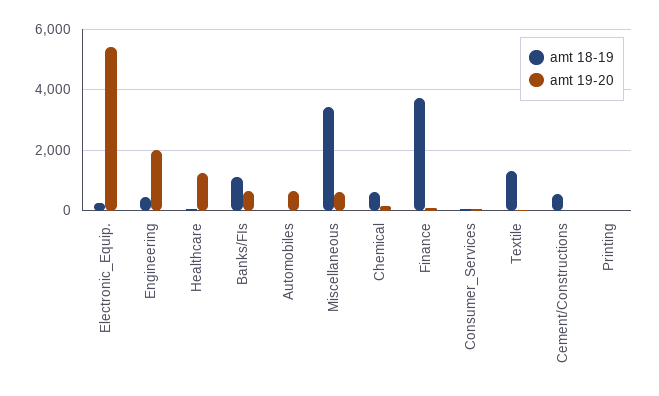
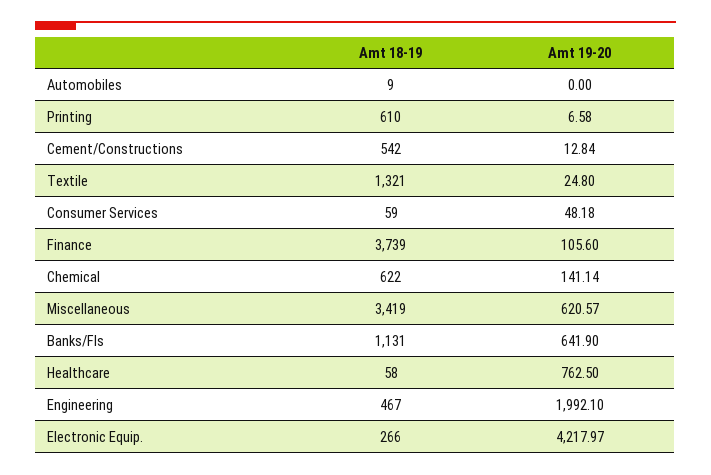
  {
    "amt 18-19": {
      "Electronic_Equip.": 266,
      "Engineering": 467,
      "Healthcare": 58,
      "Banks/FIs": 1131,
      "Automobiles": 9,
      "Miscellaneous": 3419,
      "Chemical": 622,
      "Finance": 3739,
      "Consumer_Services": 59,
      "Textile": 1321,
      "Cement/Constructions": 542,
-     "Printing": 0
+     "Printing": 610
    },
    "amt 19-20": {
-     "Electronic_Equip.": 5400,
+     "Electronic_Equip.": 4217.97,
      "Engineering": 1992.1,
-     "Healthcare": 1200,
+     "Healthcare": 762.5,
      "Banks/FIs": 641.9,
-     "Automobiles": 600,
+     "Automobiles": 0,
      "Miscellaneous": 620.57,
      "Chemical": 141.14,
      "Finance": 105.6,
      "Consumer_Services": 48.18,
      "Textile": 24.8,
      "Cement/Constructions": 12.84,
      "Printing": 6.58
    }
  }

